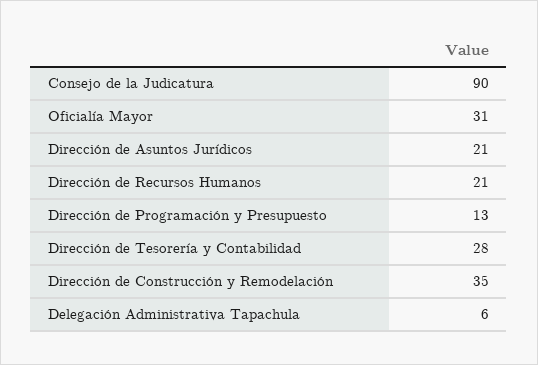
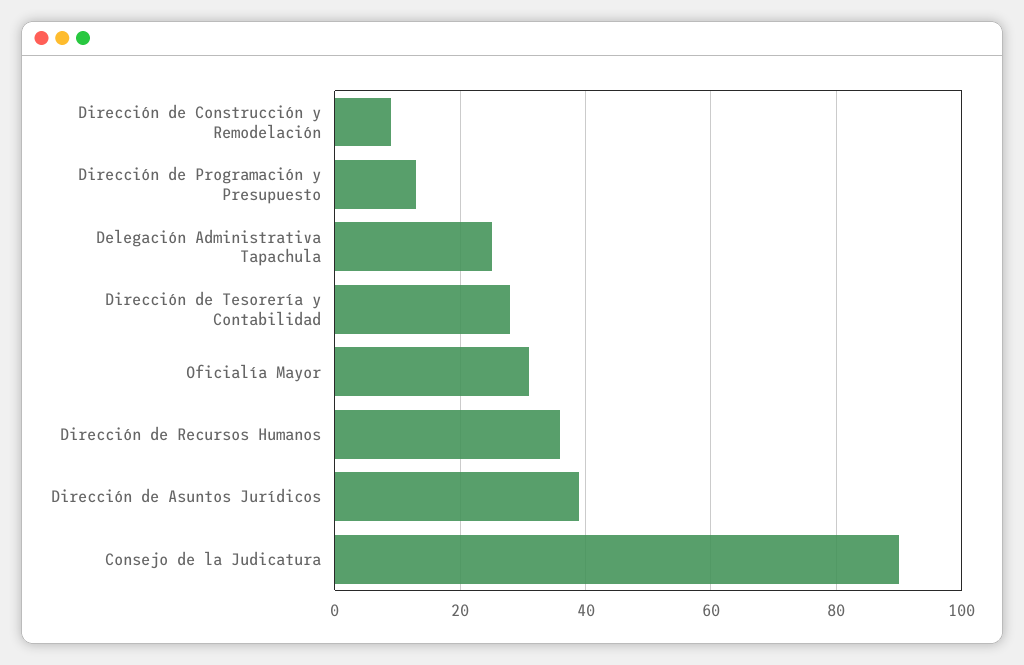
  {
    "Consejo de la Judicatura": 90,
    "Oficialía Mayor": 31,
-   "Dirección de Asuntos Jurídicos": 21,
+   "Dirección de Asuntos Jurídicos": 40,
-   "Dirección de Recursos Humanos": 21,
+   "Dirección de Recursos Humanos": 35,
    "Dirección de Programación y Presupuesto": 13,
    "Dirección de Tesorería y Contabilidad": 28,
-   "Dirección de Construcción y Remodelación": 35,
+   "Dirección de Construcción y Remodelación": 10,
-   "Delegación Administrativa Tapachula": 6
+   "Delegación Administrativa Tapachula": 25
  }

